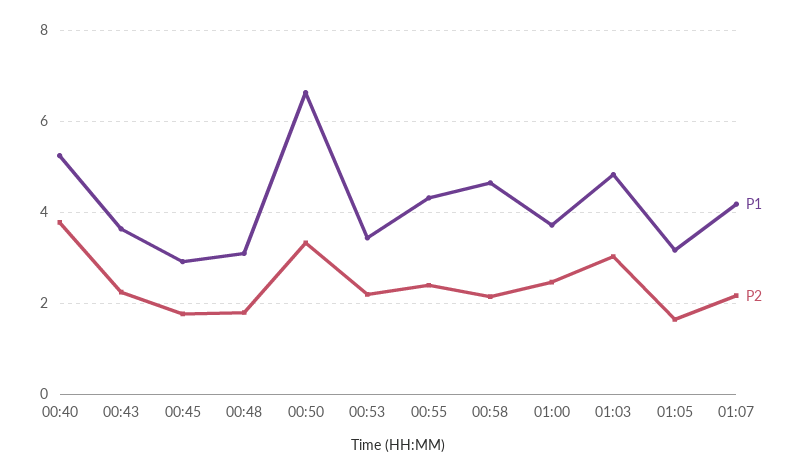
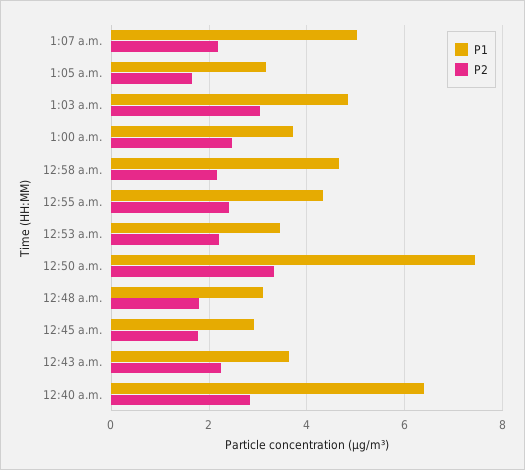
  {
    "P1": {
-     "00:40": 5.2,
+     "00:40": 6.4,
      "00:43": 3.6,
      "00:45": 3,
      "00:48": 3.2,
-     "00:50": 6.6,
+     "00:50": 7.4,
      "00:53": 3.4,
      "00:55": 4.4,
      "00:58": 4.6,
      "01:00": 3.8,
      "01:03": 4.8,
      "01:05": 3.2,
-     "01:07": 4.2
+     "01:07": 5
    },
    "P2": {
-     "00:40": 3.8,
+     "00:40": 2.8,
      "00:43": 2.2,
      "00:45": 1.8,
      "00:48": 1.8,
      "00:50": 3.4,
      "00:53": 2.2,
      "00:55": 2.4,
      "00:58": 2.2,
      "01:00": 2.4,
      "01:03": 3,
      "01:05": 1.6,
      "01:07": 2.2
    }
  }

